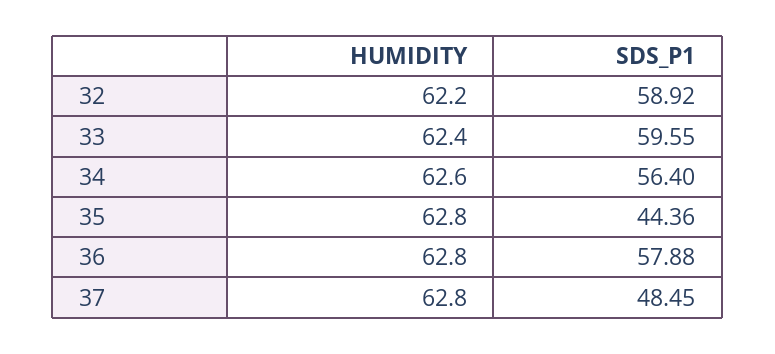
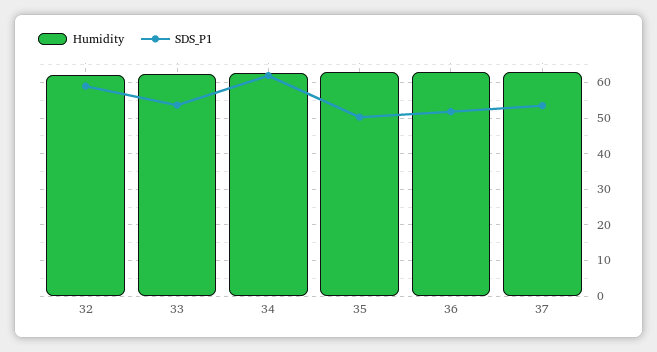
  {
    "HUMIDITY": {
      "32": 62.2,
      "33": 62.4,
      "34": 62.6,
      "35": 62.8,
      "36": 62.8,
      "37": 62.8
    },
    "SDS_P1": {
      "32": 58.92,
-     "33": 59.55,
+     "33": 54,
-     "34": 56.4,
+     "34": 62,
-     "35": 44.36,
+     "35": 50,
-     "36": 57.88,
+     "36": 52,
-     "37": 48.45
+     "37": 54
    }
  }

